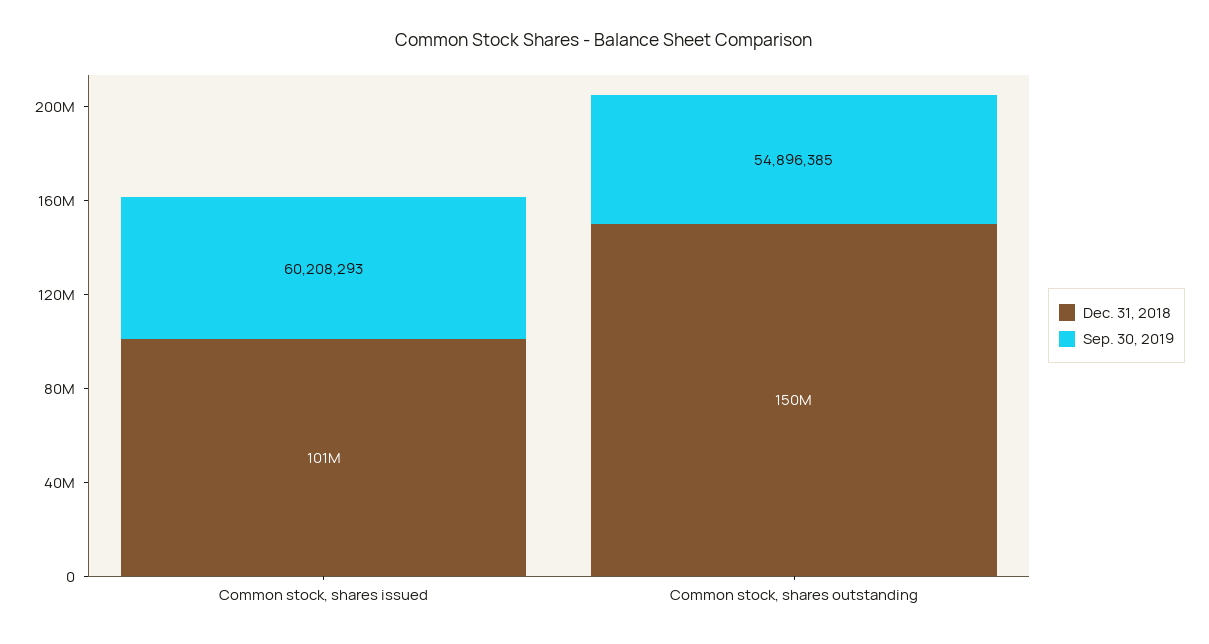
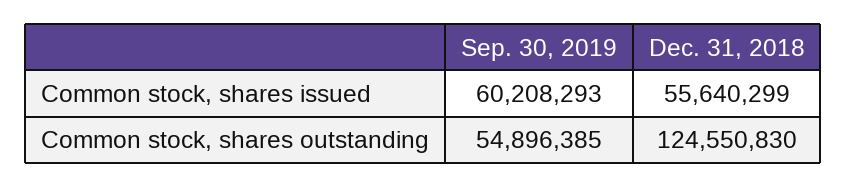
  {
    "Dec. 31, 2018": {
-     "Common stock, shares issued": 101000000,
+     "Common stock, shares issued": 55640299,
-     "Common stock, shares outstanding": 150000000
+     "Common stock, shares outstanding": 124550830
    },
    "Sep. 30, 2019": {
      "Common stock, shares issued": 60208293,
      "Common stock, shares outstanding": 54896385
    }
  }

